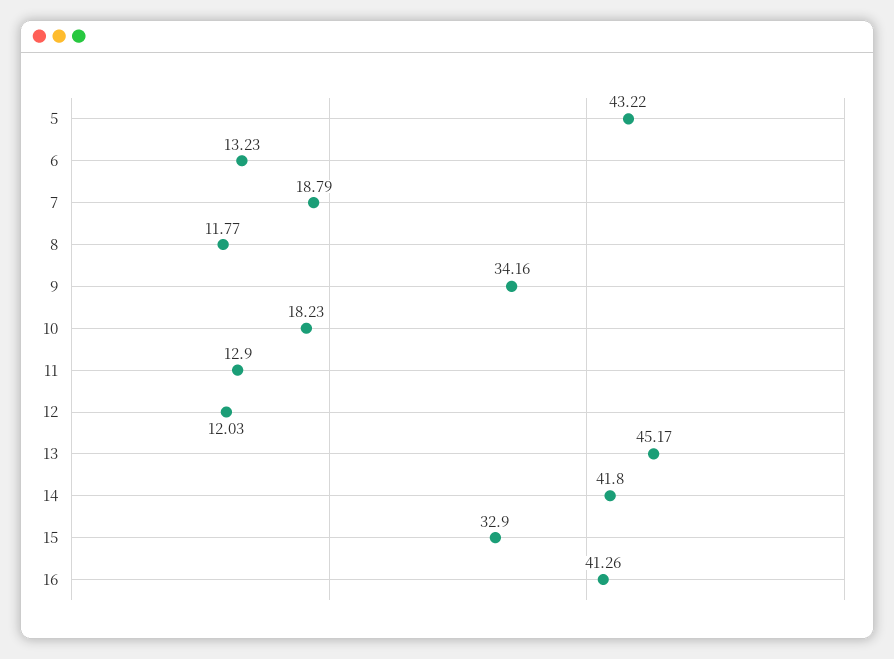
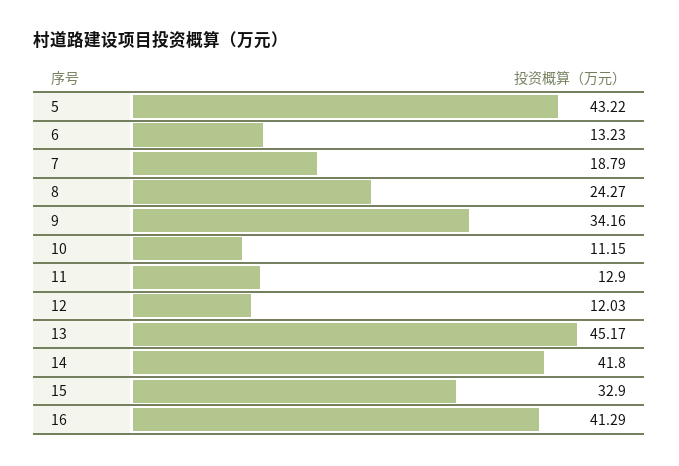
  {
    "5": 43.22,
    "6": 13.23,
    "7": 18.79,
-   "8": 11.77,
+   "8": 24.27,
    "9": 34.16,
-   "10": 18.23,
+   "10": 11.15,
    "11": 12.9,
    "12": 12.03,
    "13": 45.17,
    "14": 41.8,
    "15": 32.9,
-   "16": 41.26
+   "16": 41.29
  }

